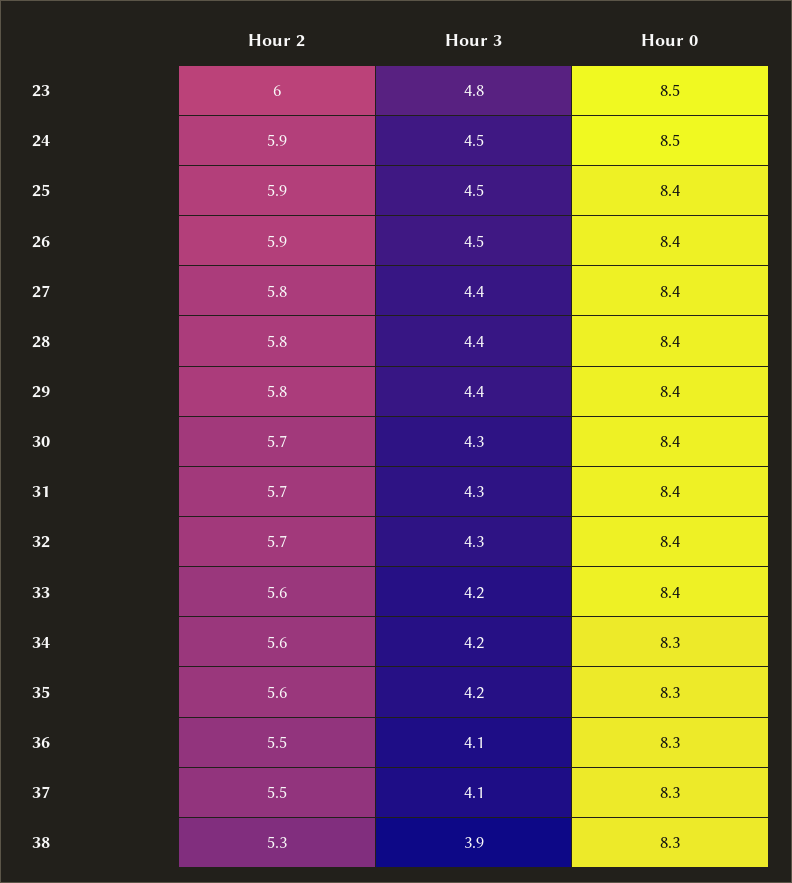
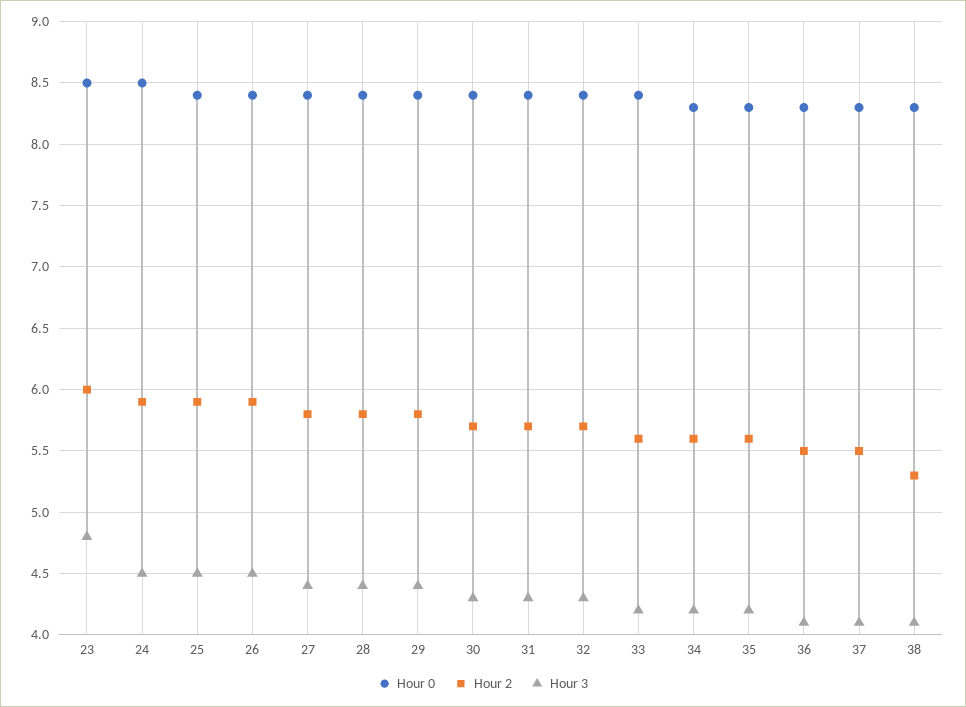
  {
    "Hour 2": {
      "23": 6,
      "24": 5.9,
      "25": 5.9,
      "26": 5.9,
      "27": 5.8,
      "28": 5.8,
      "29": 5.8,
      "30": 5.7,
      "31": 5.7,
      "32": 5.7,
      "33": 5.6,
      "34": 5.6,
      "35": 5.6,
      "36": 5.5,
      "37": 5.5,
      "38": 5.3
    },
    "Hour 3": {
      "23": 4.8,
      "24": 4.5,
      "25": 4.5,
      "26": 4.5,
      "27": 4.4,
      "28": 4.4,
      "29": 4.4,
      "30": 4.3,
      "31": 4.3,
      "32": 4.3,
      "33": 4.2,
      "34": 4.2,
      "35": 4.2,
      "36": 4.1,
      "37": 4.1,
-     "38": 3.9
+     "38": 4.1
    },
    "Hour 0": {
      "23": 8.5,
      "24": 8.5,
      "25": 8.4,
      "26": 8.4,
      "27": 8.4,
      "28": 8.4,
      "29": 8.4,
      "30": 8.4,
      "31": 8.4,
      "32": 8.4,
      "33": 8.4,
      "34": 8.3,
      "35": 8.3,
      "36": 8.3,
      "37": 8.3,
      "38": 8.3
    }
  }

